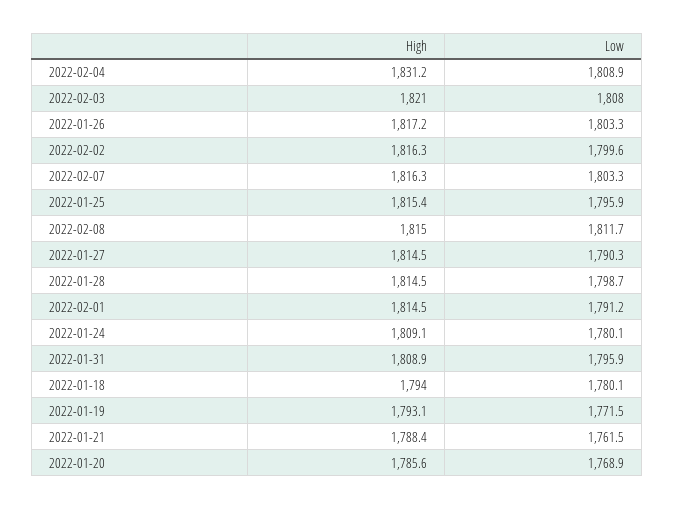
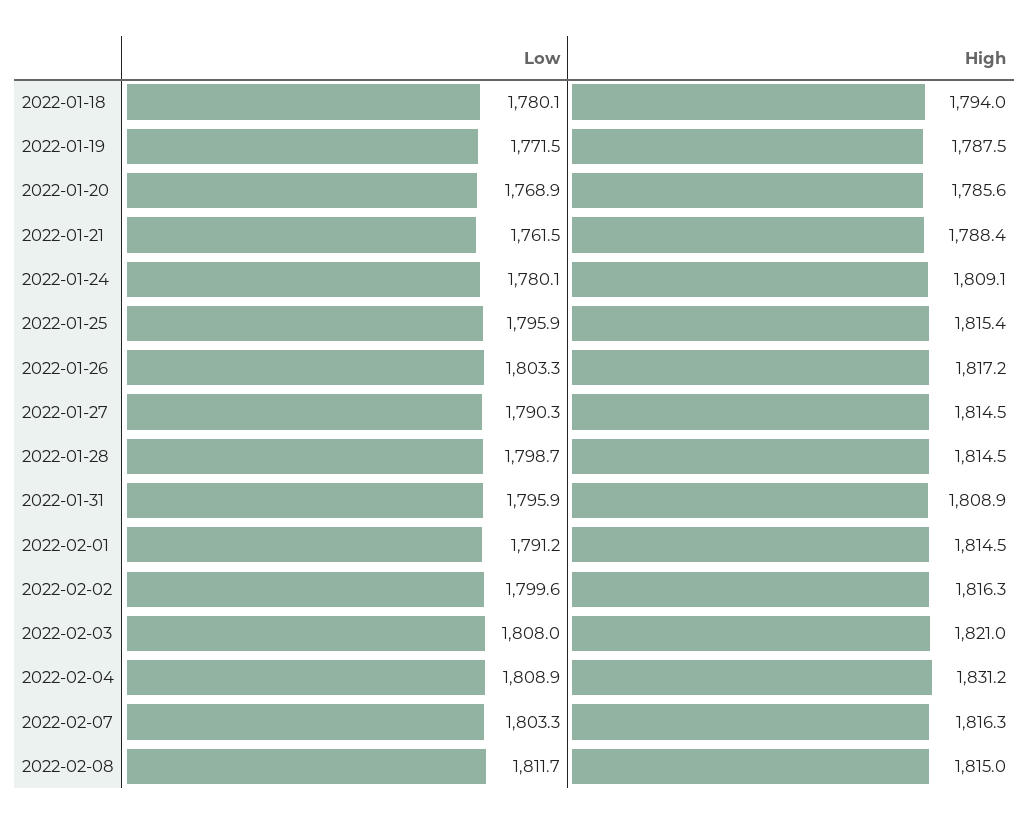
  {
    "High": {
      "2022-02-04": 1831.2,
      "2022-02-03": 1821,
      "2022-01-26": 1817.2,
      "2022-02-02": 1816.3,
      "2022-02-07": 1816.3,
      "2022-01-25": 1815.4,
      "2022-02-08": 1815,
      "2022-01-27": 1814.5,
      "2022-01-28": 1814.5,
      "2022-02-01": 1814.5,
      "2022-01-24": 1809.1,
      "2022-01-31": 1808.9,
      "2022-01-18": 1794,
-     "2022-01-19": 1793.1,
+     "2022-01-19": 1787.5,
      "2022-01-21": 1788.4,
      "2022-01-20": 1785.6
    },
    "Low": {
      "2022-02-04": 1808.9,
      "2022-02-03": 1808,
      "2022-01-26": 1803.3,
      "2022-02-02": 1799.6,
      "2022-02-07": 1803.3,
      "2022-01-25": 1795.9,
      "2022-02-08": 1811.7,
      "2022-01-27": 1790.3,
      "2022-01-28": 1798.7,
      "2022-02-01": 1791.2,
      "2022-01-24": 1780.1,
      "2022-01-31": 1795.9,
      "2022-01-18": 1780.1,
      "2022-01-19": 1771.5,
      "2022-01-21": 1761.5,
      "2022-01-20": 1768.9
    }
  }

